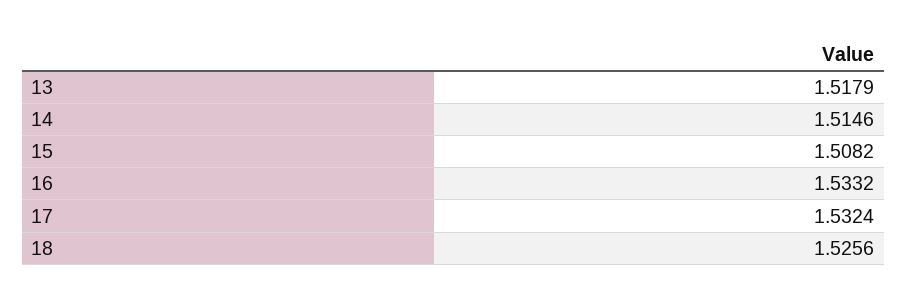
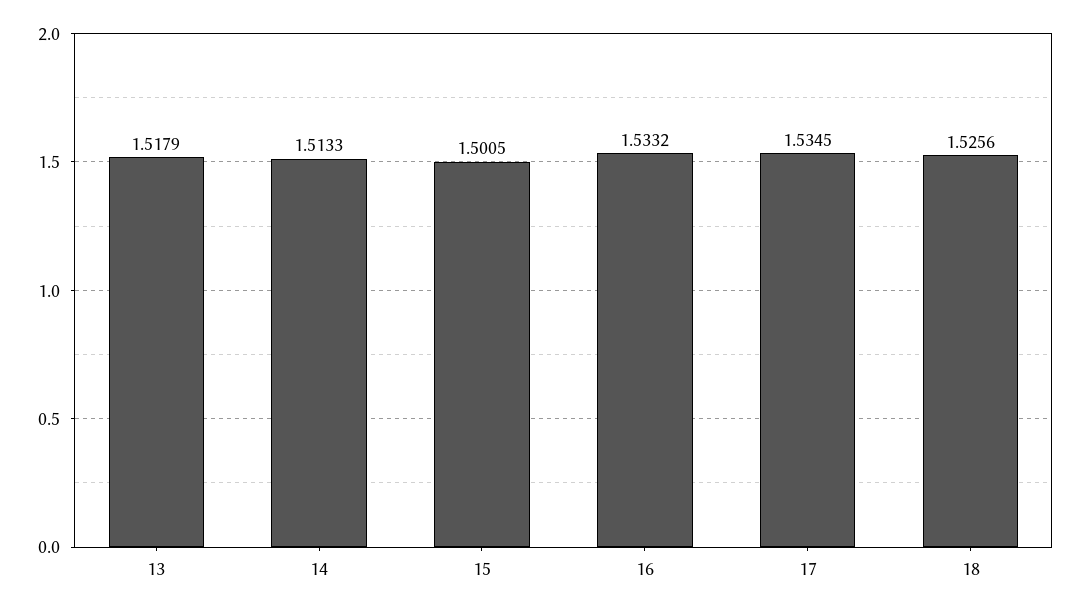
  {
    "13": 1.5179,
-   "14": 1.5146,
+   "14": 1.5133,
-   "15": 1.5082,
+   "15": 1.5005,
    "16": 1.5332,
-   "17": 1.5324,
+   "17": 1.5345,
    "18": 1.5256
  }

